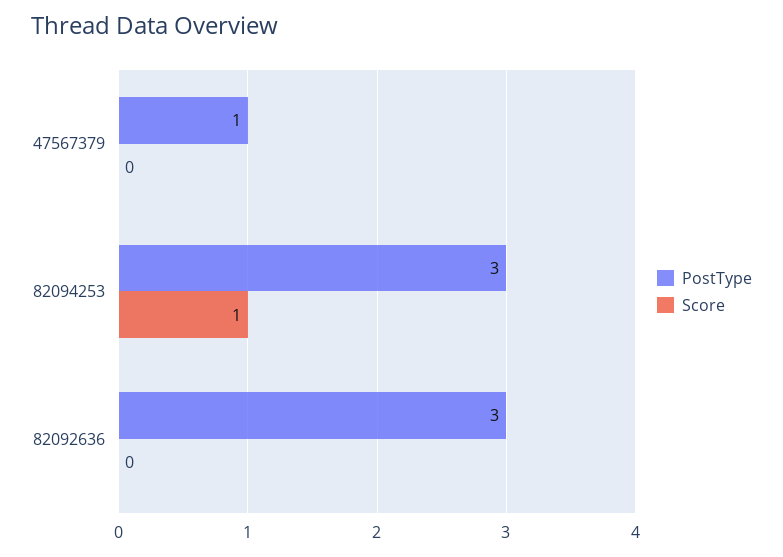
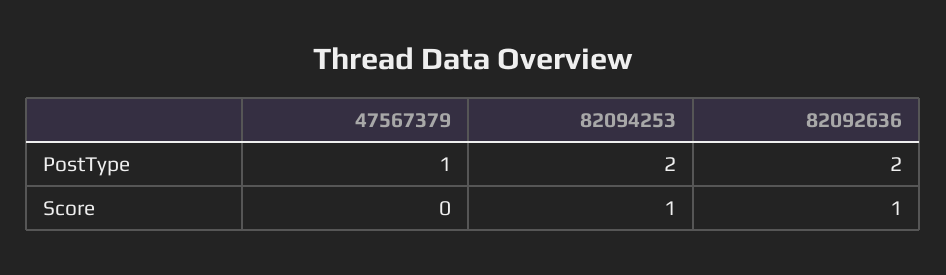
  {
    "PostType": {
      "47567379": 1,
-     "82094253": 3,
+     "82094253": 2,
-     "82092636": 3
+     "82092636": 2
    },
    "Score": {
      "47567379": 0,
      "82094253": 1,
-     "82092636": 0
+     "82092636": 1
    }
  }

